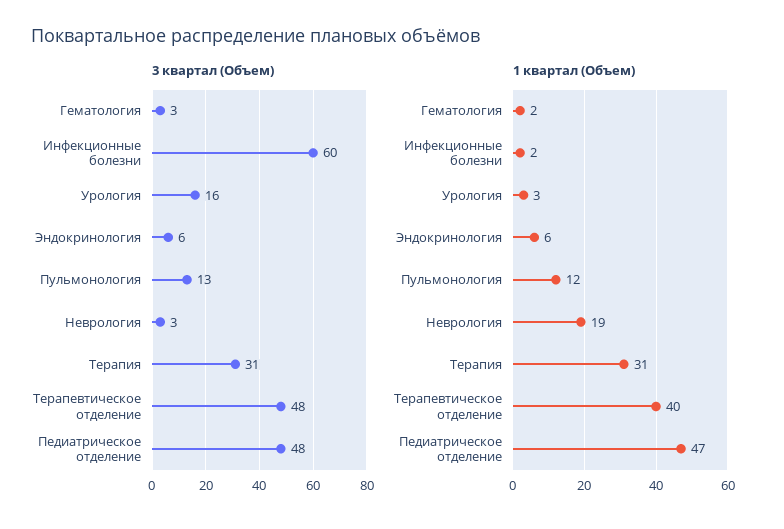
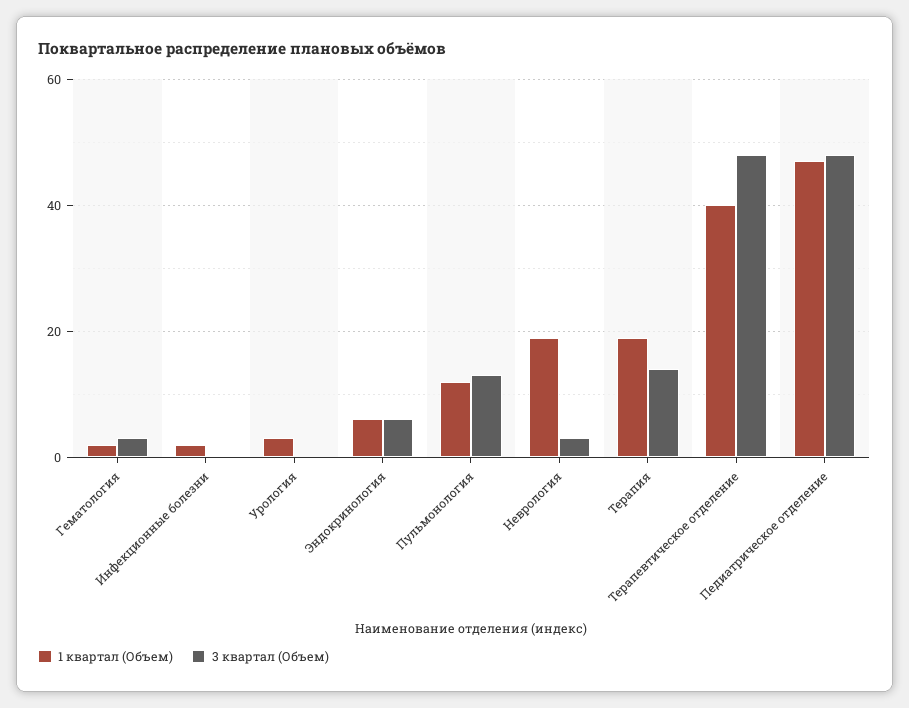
  {
    "3 квартал (Объем)": {
      "Гематология": 3,
-     "Инфекционные болезни": 60,
+     "Инфекционные болезни": 0,
-     "Урология": 16,
+     "Урология": 0,
      "Эндокринология": 6,
      "Пульмонология": 13,
      "Неврология": 3,
-     "Терапия": 31,
+     "Терапия": 15,
      "Терапевтическое отделение": 48,
      "Педиатрическое отделение": 48
    },
    "1 квартал (Объем)": {
      "Гематология": 2,
      "Инфекционные болезни": 2,
      "Урология": 3,
      "Эндокринология": 6,
      "Пульмонология": 12,
      "Неврология": 19,
-     "Терапия": 31,
+     "Терапия": 20,
      "Терапевтическое отделение": 40,
      "Педиатрическое отделение": 47
    }
  }

